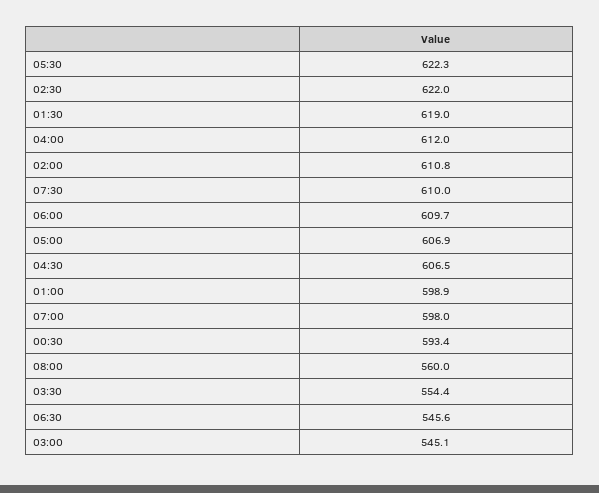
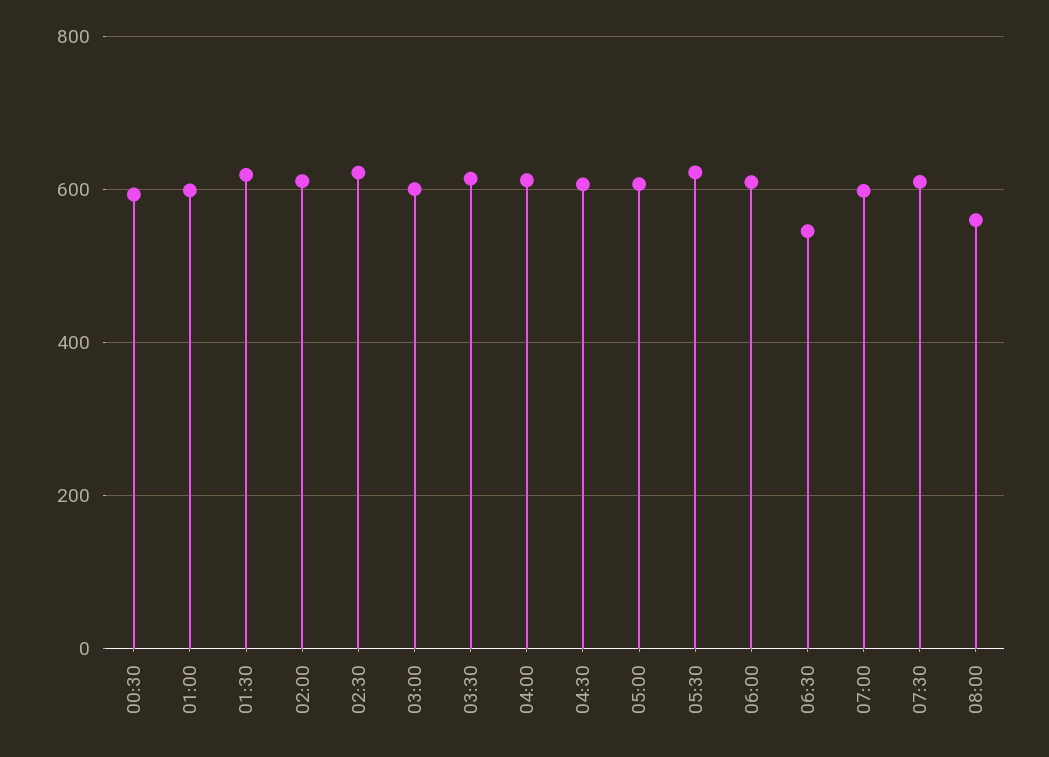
  {
    "05:30": 622.3,
    "02:30": 622,
    "01:30": 619,
    "04:00": 612,
    "02:00": 610.8,
    "07:30": 610,
    "06:00": 609.7,
    "05:00": 606.9,
    "04:30": 606.5,
    "01:00": 598.9,
    "07:00": 598,
    "00:30": 593.4,
    "08:00": 560,
-   "03:30": 554.4,
+   "03:30": 620,
    "06:30": 545.6,
-   "03:00": 545.1
+   "03:00": 600
  }

